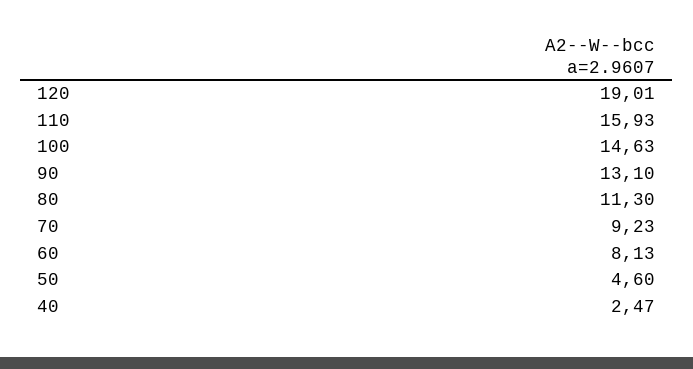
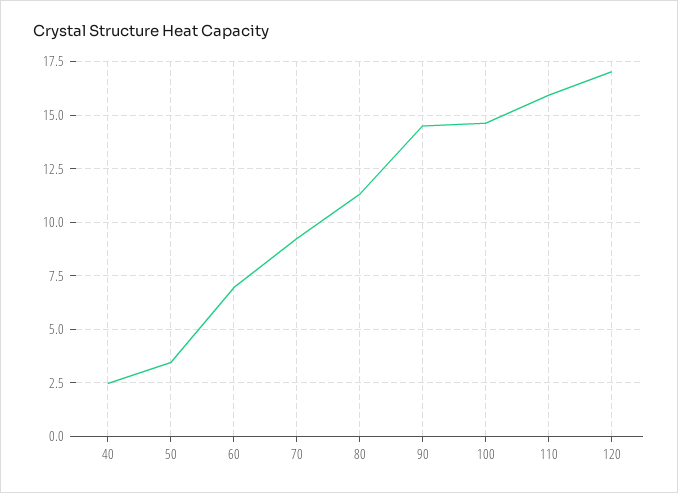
  {
-   "120": 19.01,
+   "120": 17,
    "110": 15.93,
    "100": 14.63,
-   "90": 13.1,
+   "90": 14.5,
    "80": 11.3,
    "70": 9.23,
-   "60": 8.13,
+   "60": 7,
-   "50": 4.6,
+   "50": 3.5,
    "40": 2.47
  }

